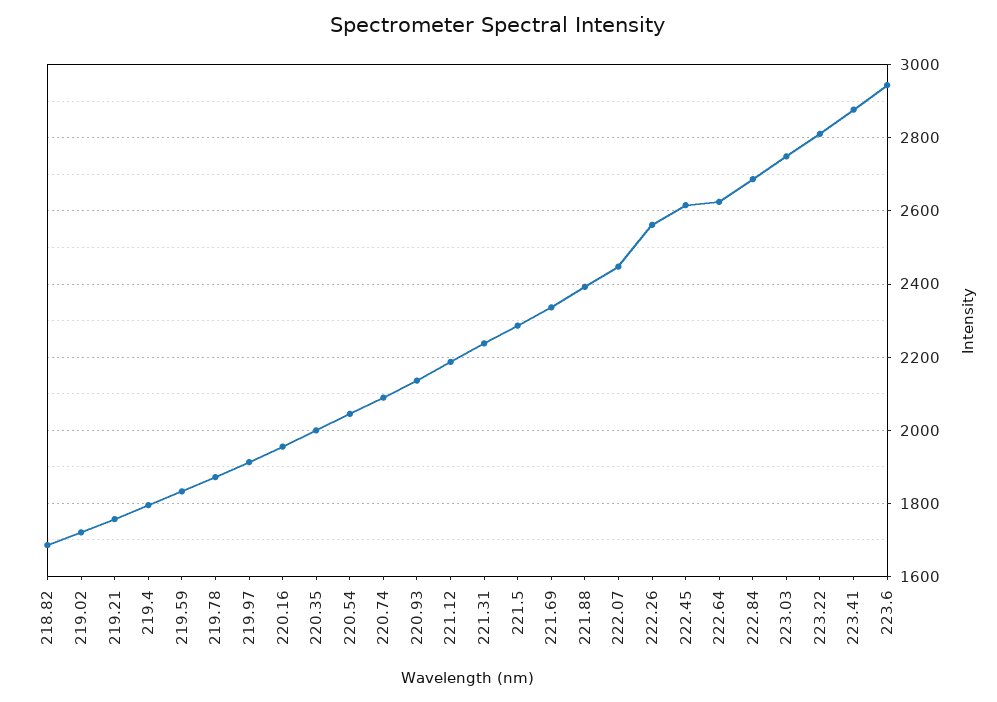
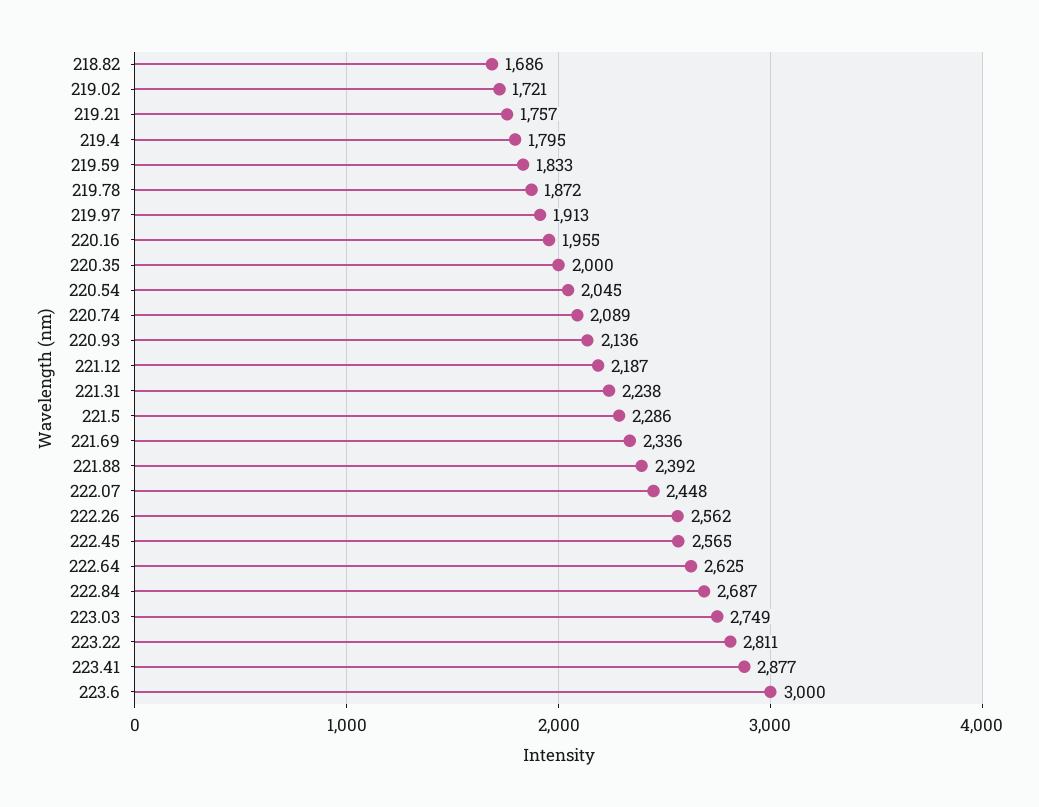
  {
    "218.82": 1686,
    "219.02": 1721,
    "219.21": 1757,
    "219.4": 1795,
    "219.59": 1833,
    "219.78": 1872,
    "219.97": 1913,
    "220.16": 1955,
    "220.35": 2000,
    "220.54": 2045,
    "220.74": 2089,
    "220.93": 2136,
    "221.12": 2187,
    "221.31": 2238,
    "221.5": 2286,
    "221.69": 2336,
    "221.88": 2392,
    "222.07": 2448,
    "222.26": 2562,
-   "222.45": 2620,
+   "222.45": 2565,
    "222.64": 2625,
    "222.84": 2687,
    "223.03": 2749,
    "223.22": 2811,
    "223.41": 2877,
-   "223.6": 2940
+   "223.6": 3000
  }

